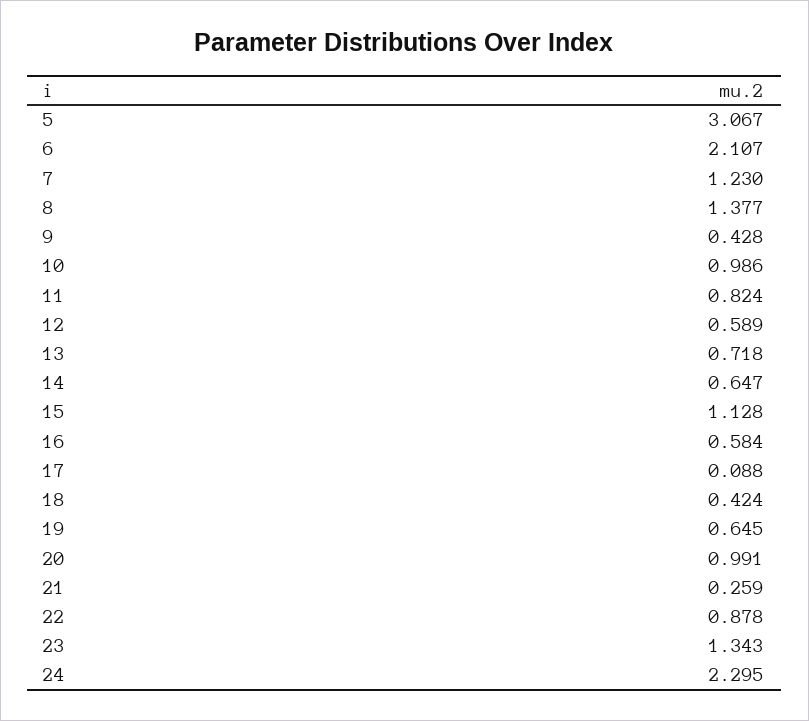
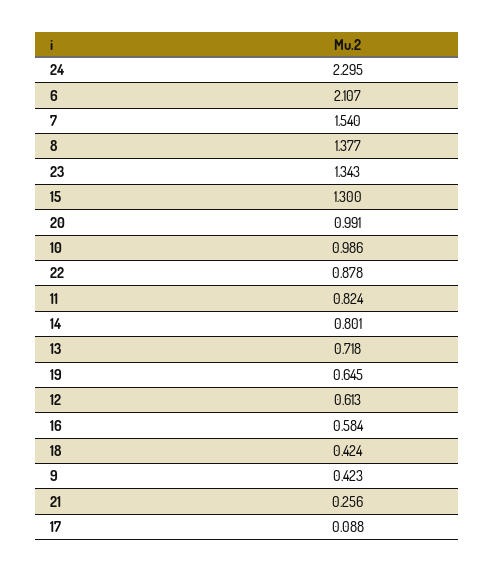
  {
-   "5": 3.067,
    "6": 2.107,
-   "7": 1.23,
+   "7": 1.54,
    "8": 1.377,
-   "9": 0.428,
+   "9": 0.423,
    "10": 0.986,
    "11": 0.824,
-   "12": 0.589,
+   "12": 0.613,
    "13": 0.718,
-   "14": 0.647,
+   "14": 0.801,
-   "15": 1.128,
+   "15": 1.3,
    "16": 0.584,
    "17": 0.088,
    "18": 0.424,
    "19": 0.645,
    "20": 0.991,
-   "21": 0.259,
+   "21": 0.256,
    "22": 0.878,
    "23": 1.343,
    "24": 2.295
  }

